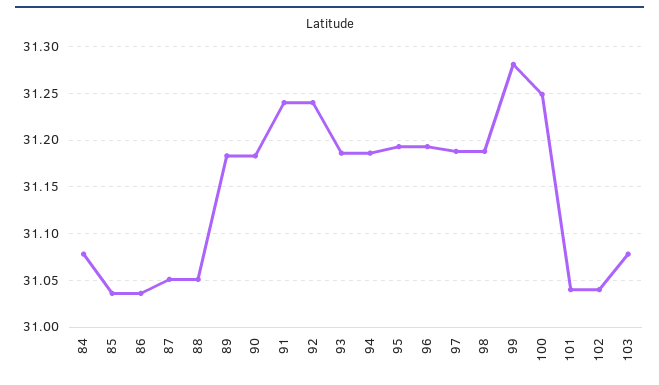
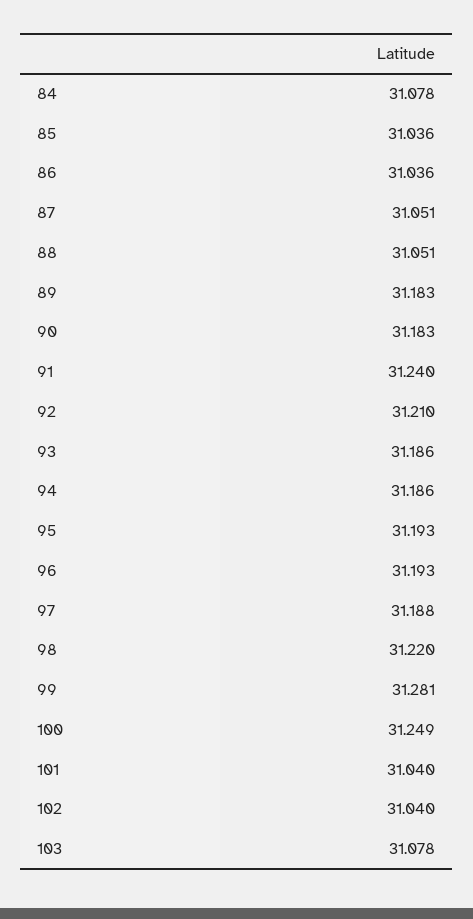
  {
    "84": 31.078,
    "85": 31.036,
    "86": 31.036,
    "87": 31.051,
    "88": 31.051,
    "89": 31.183,
    "90": 31.183,
    "91": 31.24,
-   "92": 31.24,
+   "92": 31.21,
    "93": 31.186,
    "94": 31.186,
    "95": 31.193,
    "96": 31.193,
    "97": 31.188,
-   "98": 31.19,
+   "98": 31.22,
    "99": 31.281,
    "100": 31.249,
    "101": 31.04,
    "102": 31.04,
    "103": 31.078
  }

